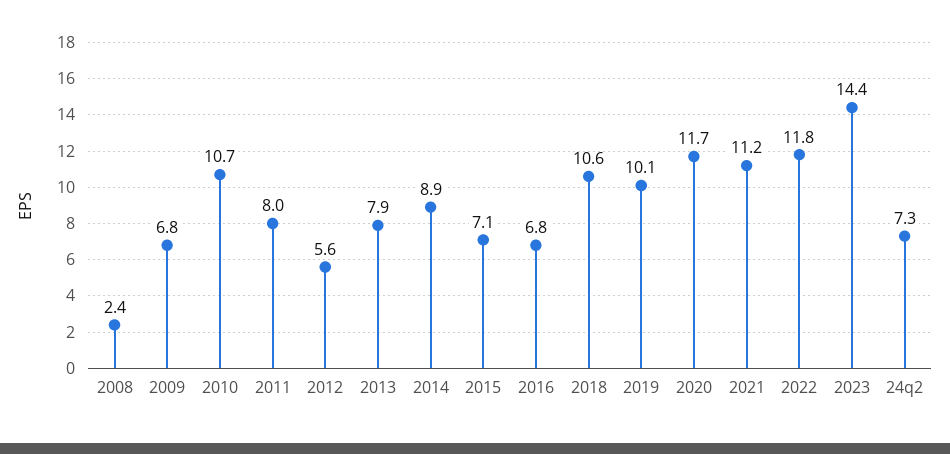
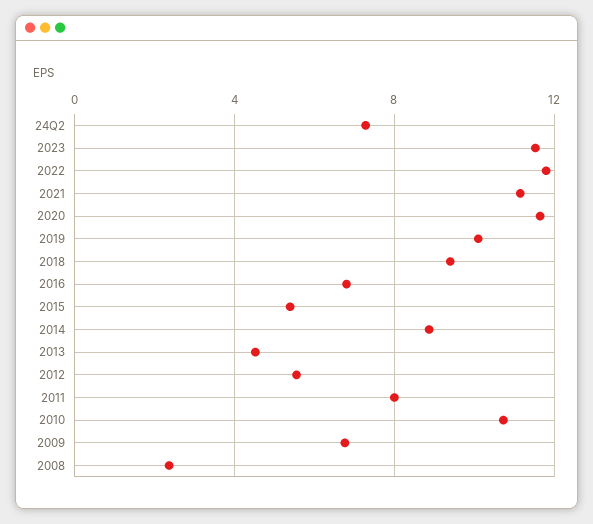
  {
    "2008": 2.4,
    "2009": 6.8,
    "2010": 10.7,
    "2011": 8,
    "2012": 5.6,
-   "2013": 7.9,
+   "2013": 4.5,
    "2014": 8.9,
-   "2015": 7.1,
+   "2015": 5.5,
    "2016": 6.8,
-   "2018": 10.6,
+   "2018": 9.5,
    "2019": 10.1,
    "2020": 11.7,
    "2021": 11.2,
    "2022": 11.8,
-   "2023": 14.4,
+   "2023": 11.5,
    "24q2": 7.3
  }

